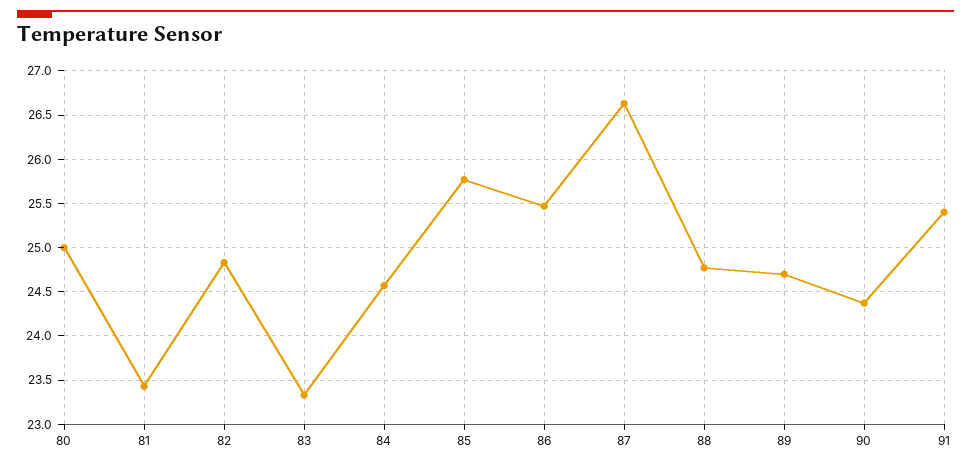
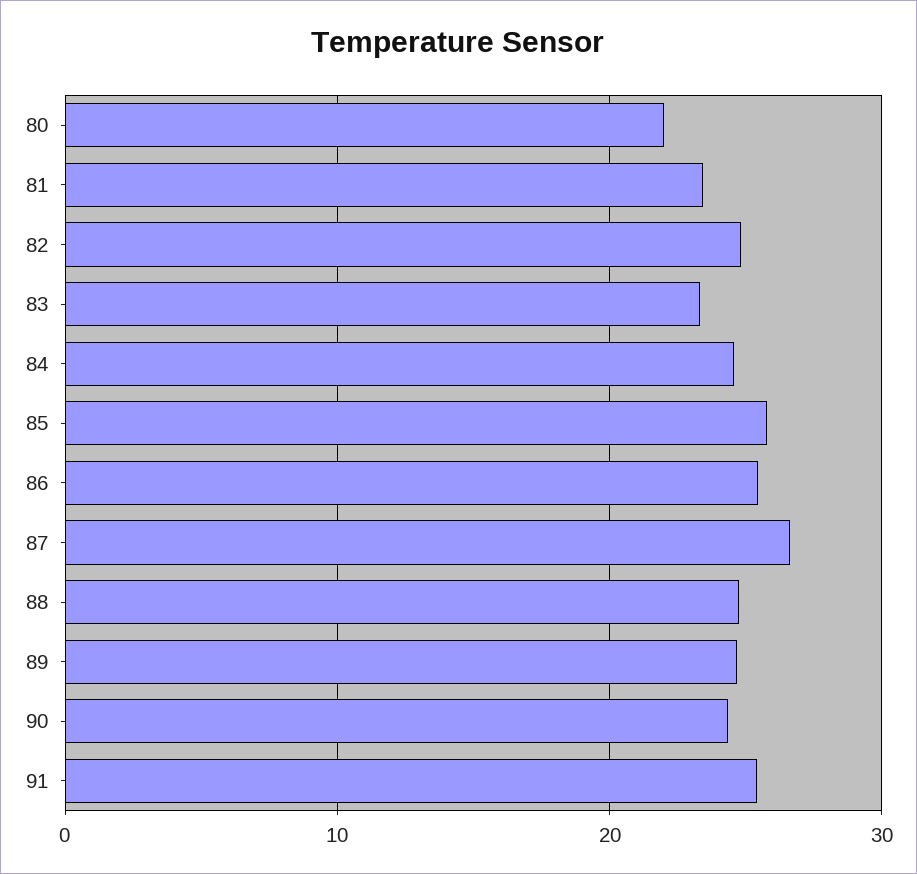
  {
-   "80": 25,
+   "80": 22,
    "81": 23.4,
    "82": 24.8,
    "83": 23.3,
    "84": 24.6,
    "85": 25.8,
    "86": 25.5,
    "87": 26.6,
    "88": 24.8,
    "89": 24.7,
    "90": 24.4,
    "91": 25.4
  }

